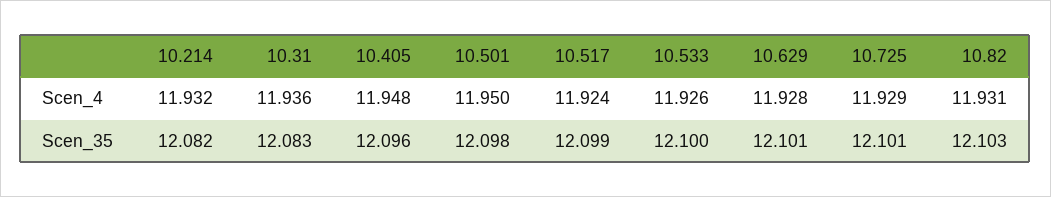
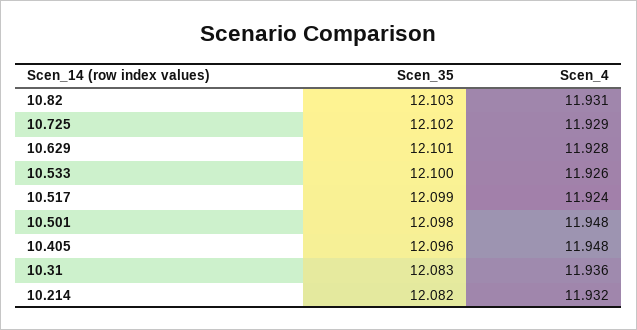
  {
    "10.214": {
      "Scen_4": 11.932,
      "Scen_35": 12.082
    },
    "10.31": {
      "Scen_4": 11.936,
      "Scen_35": 12.083
    },
    "10.405": {
      "Scen_4": 11.948,
      "Scen_35": 12.096
    },
    "10.501": {
-     "Scen_4": 11.95,
+     "Scen_4": 11.948,
      "Scen_35": 12.098
    },
    "10.517": {
      "Scen_4": 11.924,
      "Scen_35": 12.099
    },
    "10.533": {
      "Scen_4": 11.926,
      "Scen_35": 12.1
    },
    "10.629": {
      "Scen_4": 11.928,
      "Scen_35": 12.101
    },
    "10.725": {
      "Scen_4": 11.929,
-     "Scen_35": 12.101
+     "Scen_35": 12.102
    },
    "10.82": {
      "Scen_4": 11.931,
      "Scen_35": 12.103
    }
  }

